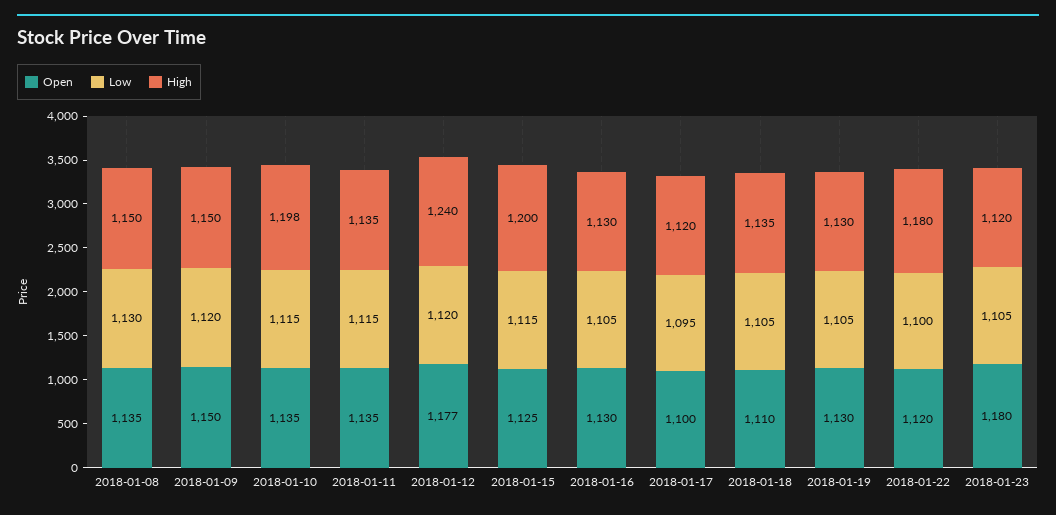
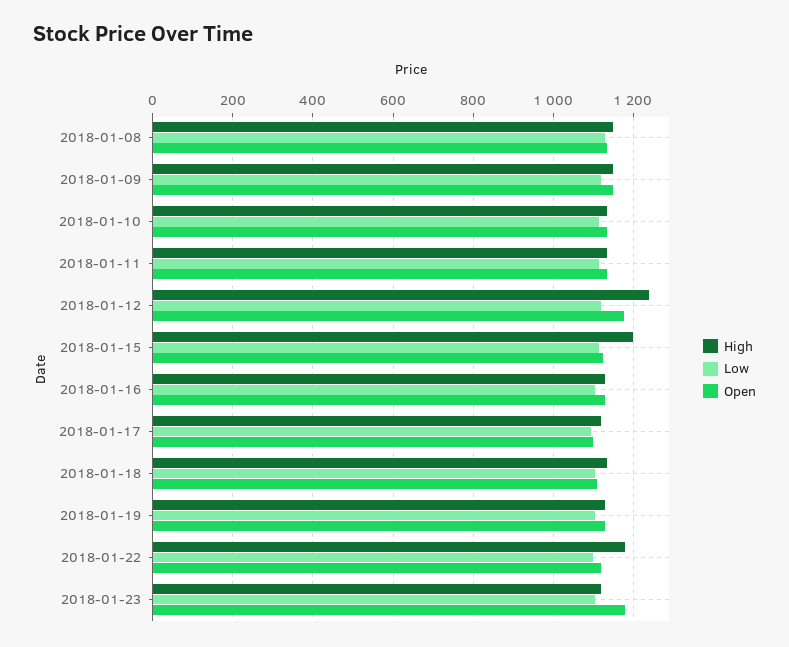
  {
    "Open": {
      "2018-01-08": 1135,
      "2018-01-09": 1150,
      "2018-01-10": 1135,
      "2018-01-11": 1135,
      "2018-01-12": 1177,
      "2018-01-15": 1125,
      "2018-01-16": 1130,
      "2018-01-17": 1100,
      "2018-01-18": 1110,
      "2018-01-19": 1130,
      "2018-01-22": 1120,
      "2018-01-23": 1180
    },
    "Low": {
      "2018-01-08": 1130,
      "2018-01-09": 1120,
      "2018-01-10": 1115,
      "2018-01-11": 1115,
      "2018-01-12": 1120,
      "2018-01-15": 1115,
      "2018-01-16": 1105,
      "2018-01-17": 1095,
      "2018-01-18": 1105,
      "2018-01-19": 1105,
      "2018-01-22": 1100,
      "2018-01-23": 1105
    },
    "High": {
      "2018-01-08": 1150,
      "2018-01-09": 1150,
-     "2018-01-10": 1198,
+     "2018-01-10": 1140,
      "2018-01-11": 1135,
      "2018-01-12": 1240,
      "2018-01-15": 1200,
      "2018-01-16": 1130,
      "2018-01-17": 1120,
      "2018-01-18": 1135,
      "2018-01-19": 1130,
      "2018-01-22": 1180,
      "2018-01-23": 1120
    }
  }

